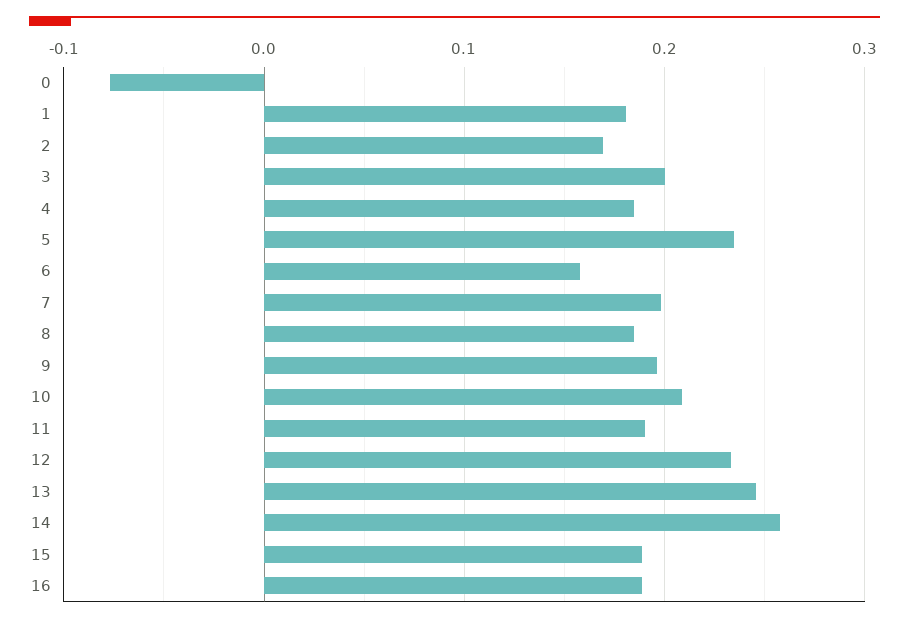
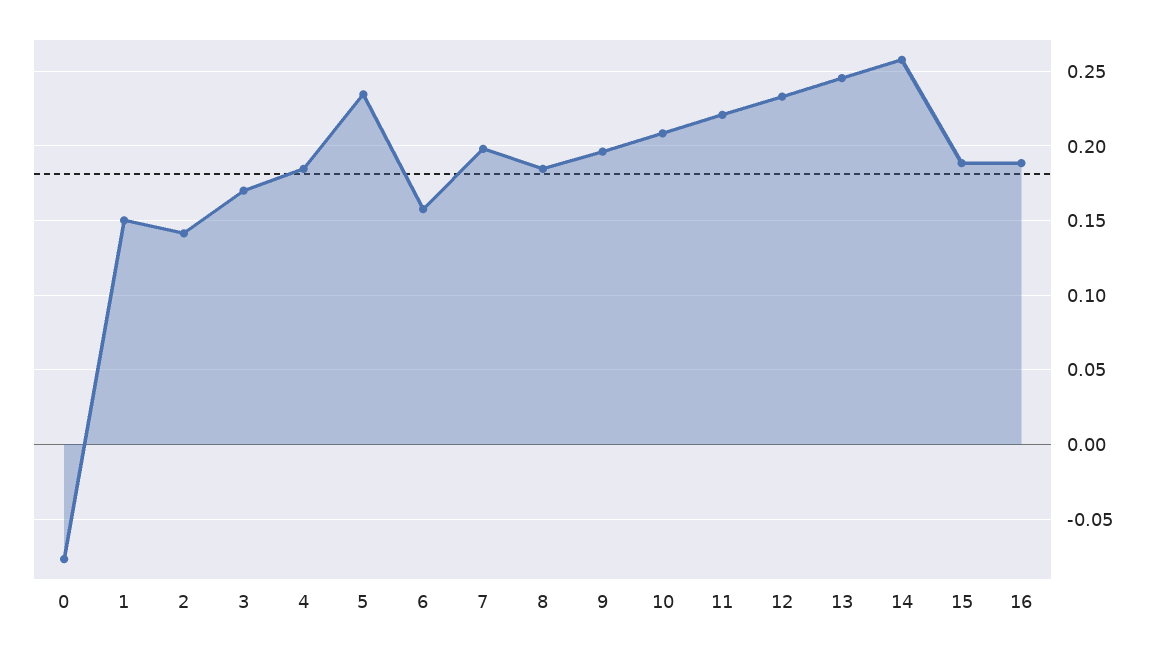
  {
    "0": -0.075,
-   "1": 0.18,
+   "1": 0.15,
-   "2": 0.17,
+   "2": 0.14,
-   "3": 0.2,
+   "3": 0.17,
    "4": 0.185,
    "5": 0.235,
    "6": 0.16,
    "7": 0.2,
    "8": 0.185,
    "9": 0.195,
    "10": 0.21,
-   "11": 0.19,
+   "11": 0.22,
    "12": 0.235,
    "13": 0.245,
    "14": 0.26,
    "15": 0.19,
    "16": 0.19
  }

